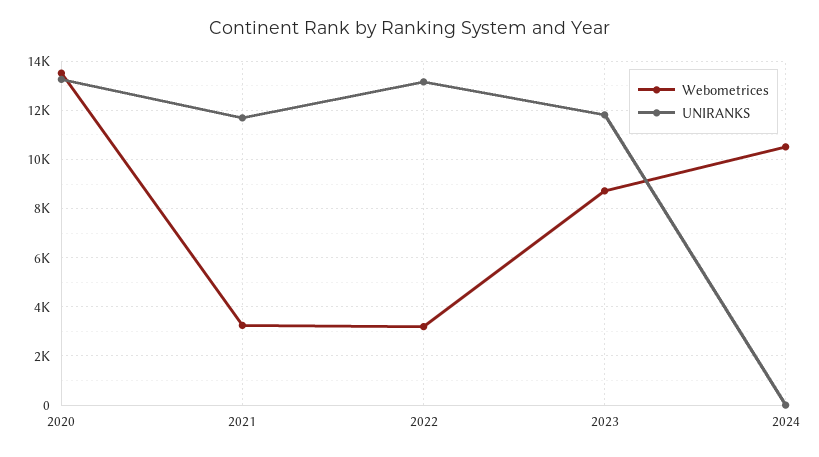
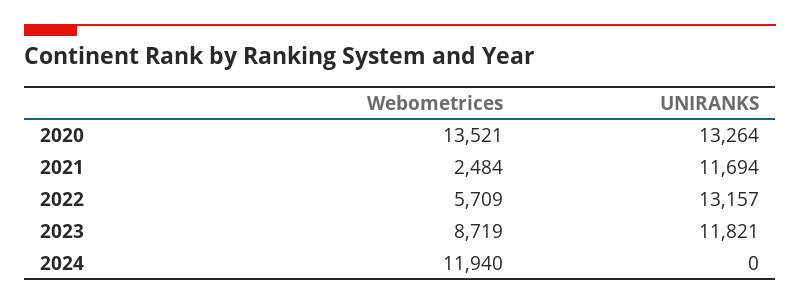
  {
    "Webometrices": {
      "2020": 13521,
-     "2021": 3250,
+     "2021": 2484,
-     "2022": 3250,
+     "2022": 5709,
      "2023": 8719,
-     "2024": 10500
+     "2024": 11940
    },
    "UNIRANKS": {
      "2020": 13264,
      "2021": 11694,
      "2022": 13157,
      "2023": 11821,
      "2024": 0
    }
  }

